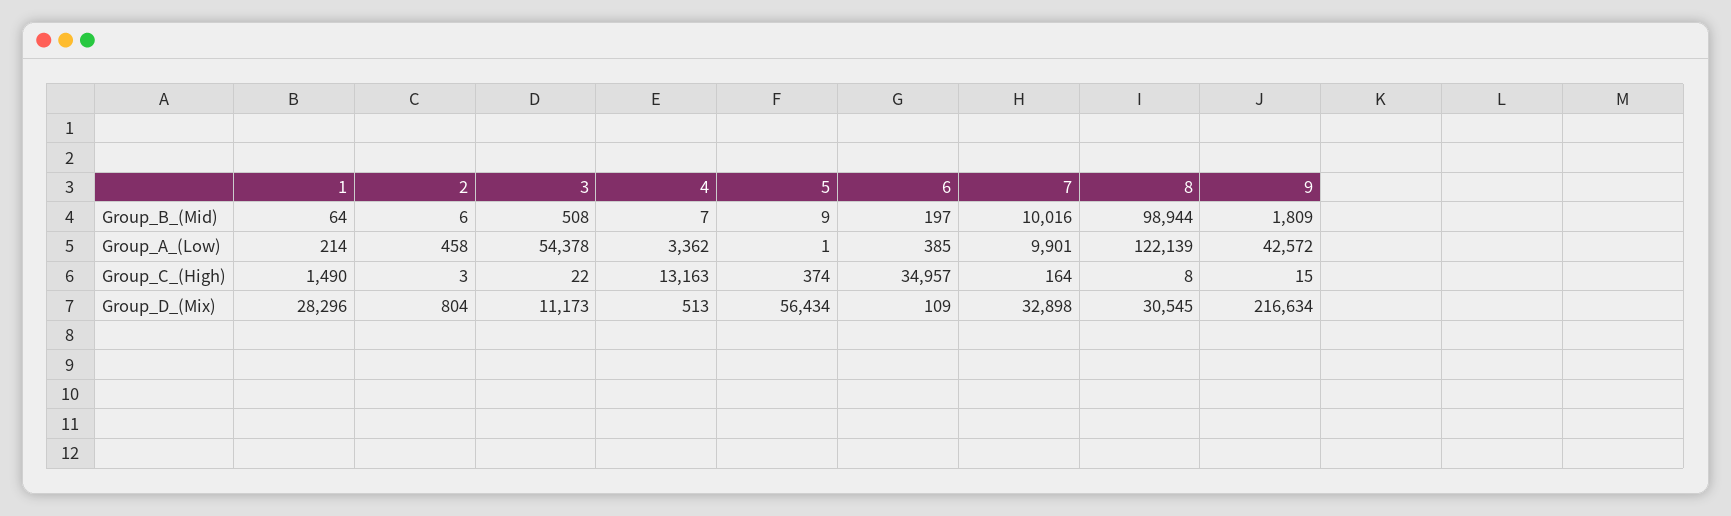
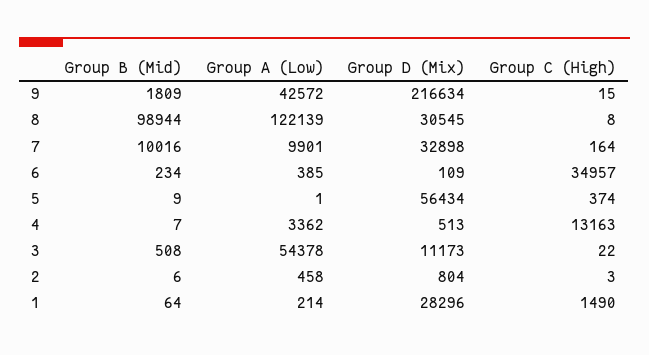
  {
    "1": {
      "Group_B_(Mid)": 64,
      "Group_A_(Low)": 214,
      "Group_C_(High)": 1490,
      "Group_D_(Mix)": 28296
    },
    "2": {
      "Group_B_(Mid)": 6,
      "Group_A_(Low)": 458,
      "Group_C_(High)": 3,
      "Group_D_(Mix)": 804
    },
    "3": {
      "Group_B_(Mid)": 508,
      "Group_A_(Low)": 54378,
      "Group_C_(High)": 22,
      "Group_D_(Mix)": 11173
    },
    "4": {
      "Group_B_(Mid)": 7,
      "Group_A_(Low)": 3362,
      "Group_C_(High)": 13163,
      "Group_D_(Mix)": 513
    },
    "5": {
      "Group_B_(Mid)": 9,
      "Group_A_(Low)": 1,
      "Group_C_(High)": 374,
      "Group_D_(Mix)": 56434
    },
    "6": {
-     "Group_B_(Mid)": 197,
+     "Group_B_(Mid)": 234,
      "Group_A_(Low)": 385,
      "Group_C_(High)": 34957,
      "Group_D_(Mix)": 109
    },
    "7": {
      "Group_B_(Mid)": 10016,
      "Group_A_(Low)": 9901,
      "Group_C_(High)": 164,
      "Group_D_(Mix)": 32898
    },
    "8": {
      "Group_B_(Mid)": 98944,
      "Group_A_(Low)": 122139,
      "Group_C_(High)": 8,
      "Group_D_(Mix)": 30545
    },
    "9": {
      "Group_B_(Mid)": 1809,
      "Group_A_(Low)": 42572,
      "Group_C_(High)": 15,
      "Group_D_(Mix)": 216634
    }
  }

